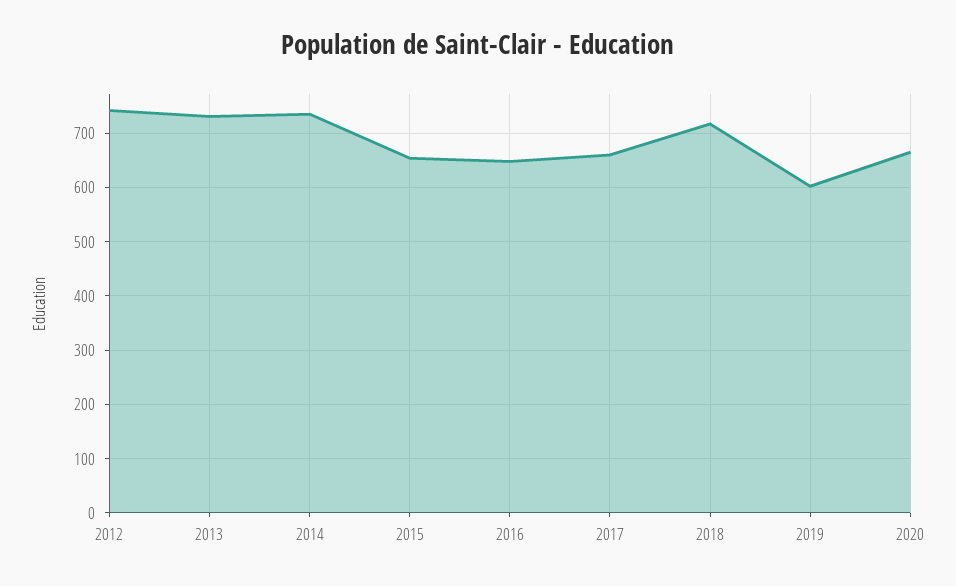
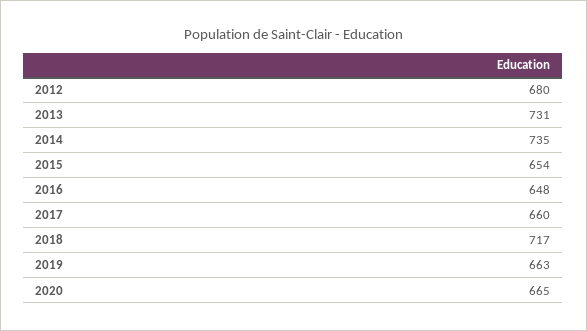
  {
-   "2012": 740,
+   "2012": 680,
    "2013": 731,
    "2014": 735,
    "2015": 654,
    "2016": 648,
    "2017": 660,
    "2018": 717,
-   "2019": 600,
+   "2019": 663,
    "2020": 665
  }

